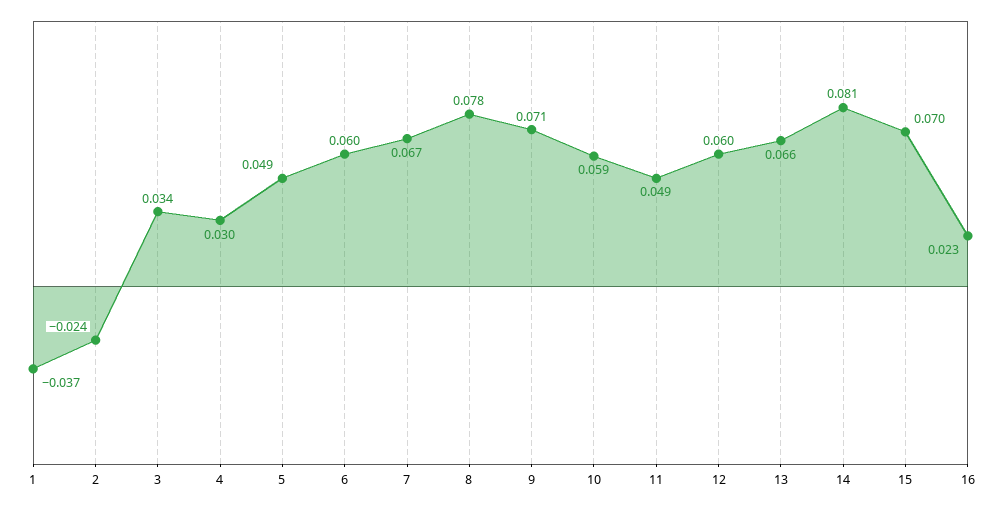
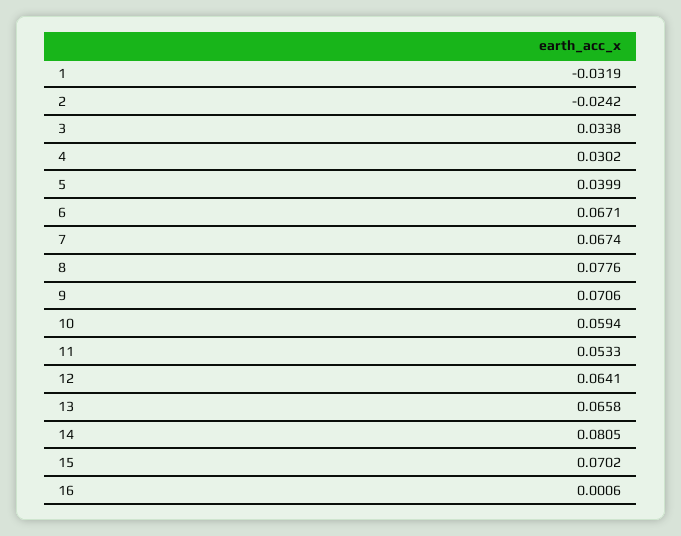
  {
-   "1": -0.037,
+   "1": -0.0319,
    "2": -0.0242,
    "3": 0.0338,
    "4": 0.0302,
-   "5": 0.049,
+   "5": 0.0399,
-   "6": 0.06,
+   "6": 0.0671,
    "7": 0.0674,
    "8": 0.0776,
    "9": 0.0706,
    "10": 0.0594,
-   "11": 0.049,
+   "11": 0.0533,
-   "12": 0.06,
+   "12": 0.0641,
    "13": 0.0658,
    "14": 0.0805,
    "15": 0.0702,
-   "16": 0.023
+   "16": 0.0006
  }

